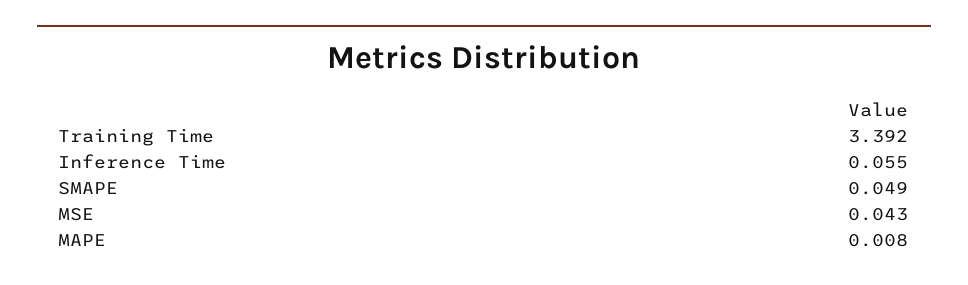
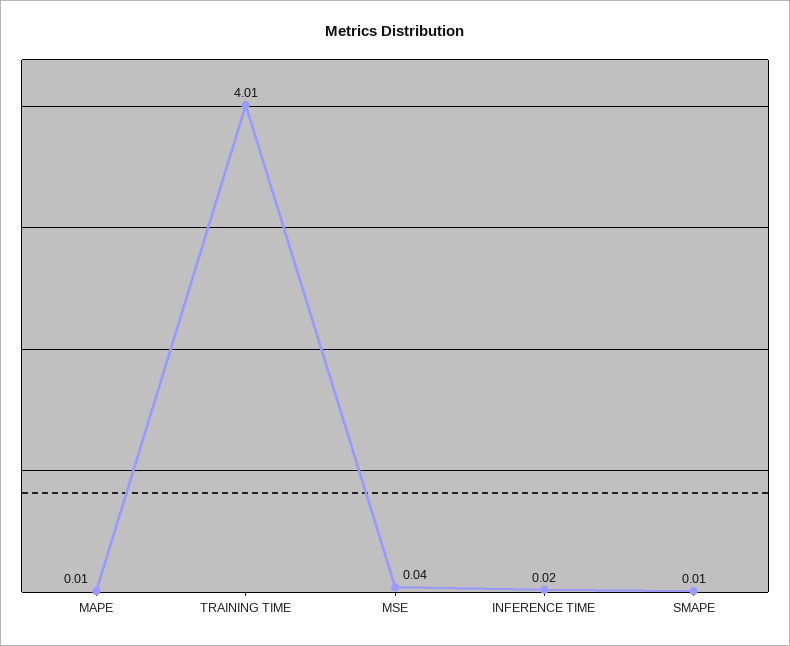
  {
-   "Training Time": 3.392,
+   "Training Time": 4.01,
-   "Inference Time": 0.055,
+   "Inference Time": 0.02,
-   "SMAPE": 0.049,
+   "SMAPE": 0.01,
    "MSE": 0.043,
    "MAPE": 0.008
  }

